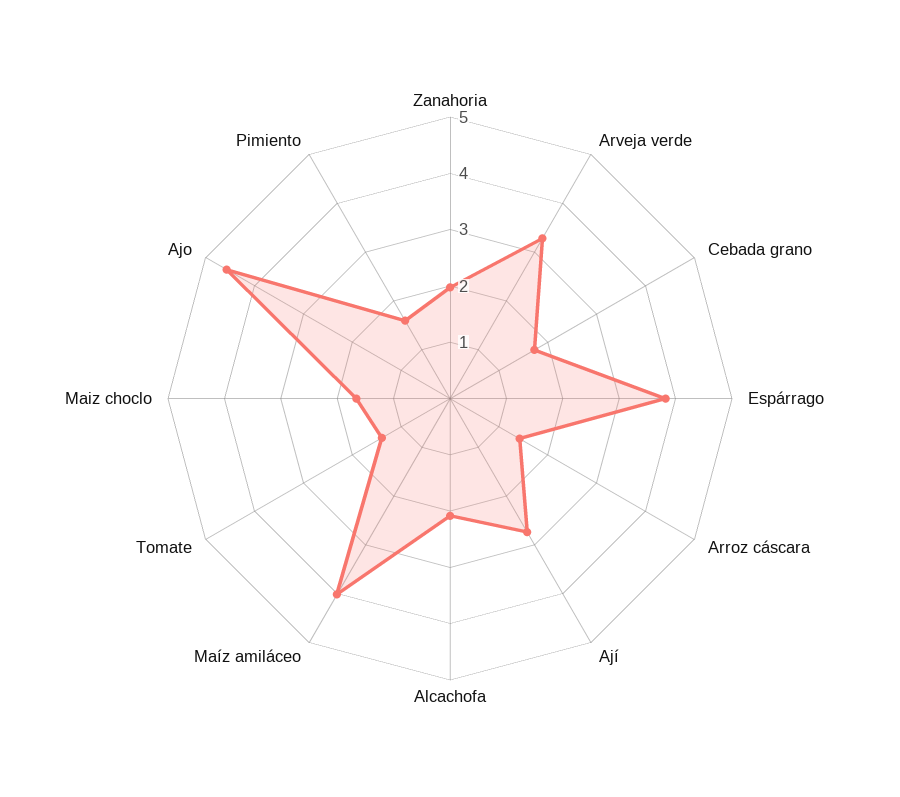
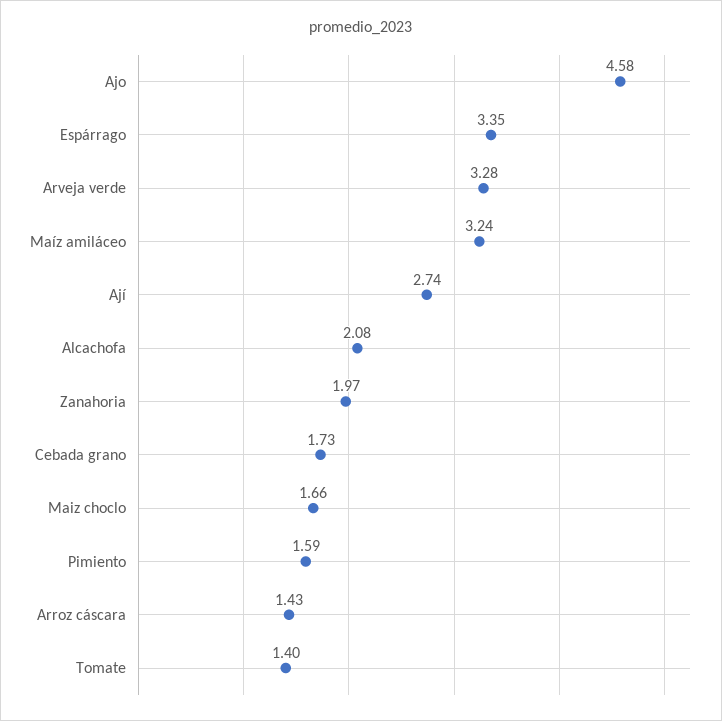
  {
    "Zanahoria": 1.97,
    "Arveja verde": 3.28,
    "Cebada grano": 1.73,
-   "Espárrago": 3.8,
+   "Espárrago": 3.35,
    "Arroz cáscara": 1.43,
    "Ají": 2.74,
    "Alcachofa": 2.08,
-   "Maíz amiláceo": 4,
+   "Maíz amiláceo": 3.24,
    "Tomate": 1.4,
    "Maiz choclo": 1.66,
    "Ajo": 4.58,
    "Pimiento": 1.59
  }

